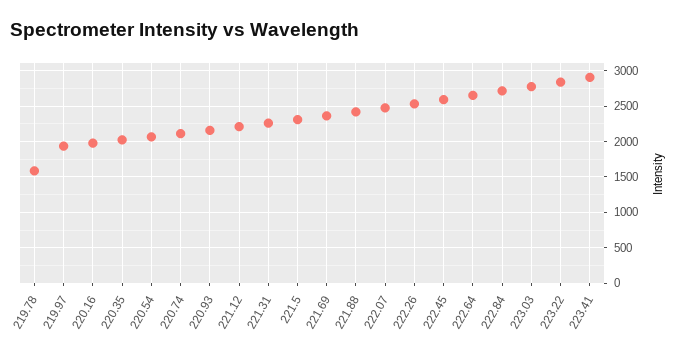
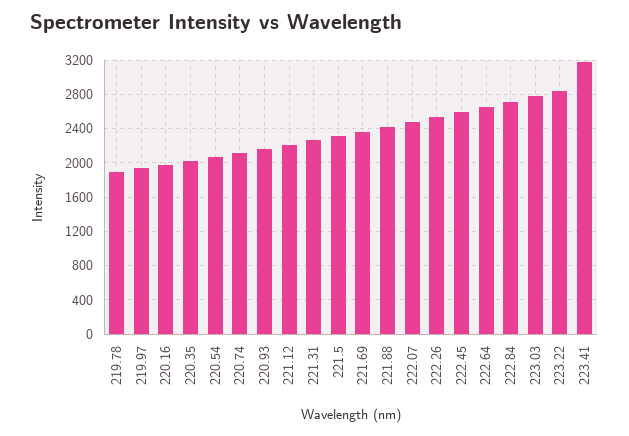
  {
-   "219.78": 1600,
+   "219.78": 1900,
    "219.97": 1900,
    "220.16": 2000,
    "220.35": 2000,
    "220.54": 2100,
    "220.74": 2100,
    "220.93": 2200,
    "221.12": 2200,
    "221.31": 2300,
    "221.5": 2300,
    "221.69": 2400,
    "221.88": 2400,
    "222.07": 2500,
    "222.26": 2500,
    "222.45": 2600,
    "222.64": 2700,
    "222.84": 2700,
    "223.03": 2800,
    "223.22": 2800,
-   "223.41": 2900
+   "223.41": 3200
  }

